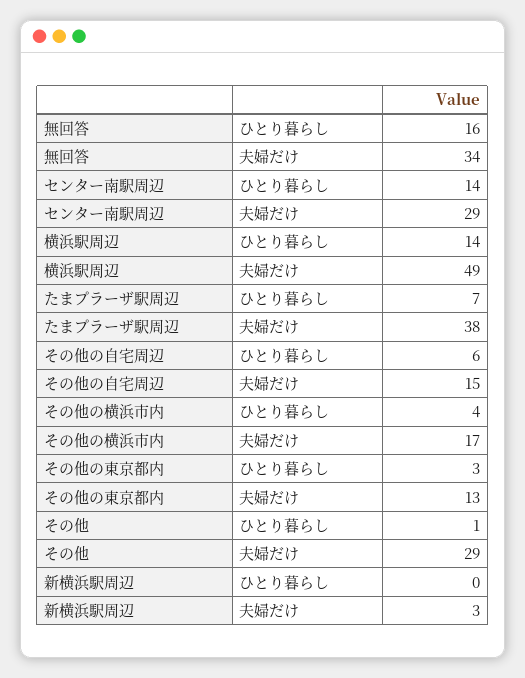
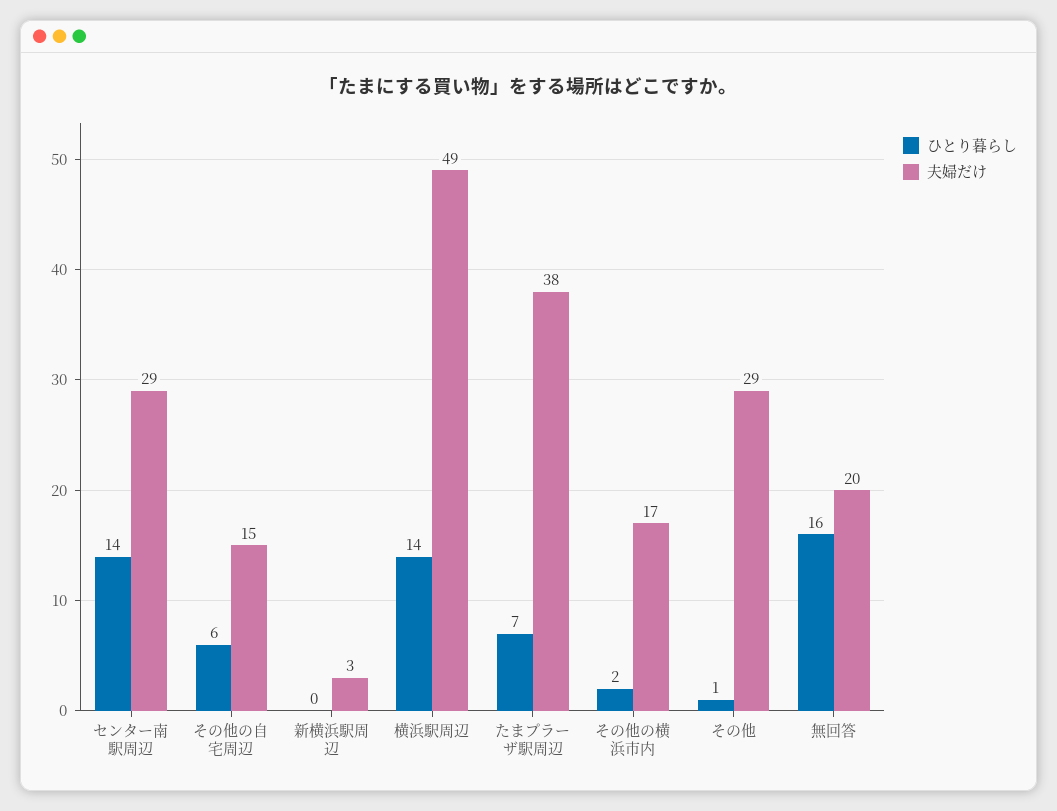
  {
    "ひとり暮らし": {
      "無回答": 16,
      "センター南駅周辺": 14,
      "横浜駅周辺": 14,
      "たまプラーザ駅周辺": 7,
      "その他の自宅周辺": 6,
-     "その他の横浜市内": 4,
+     "その他の横浜市内": 2,
-     "その他の東京都内": 3,
      "その他": 1,
      "新横浜駅周辺": 0
    },
    "夫婦だけ": {
-     "無回答": 34,
+     "無回答": 20,
      "センター南駅周辺": 29,
      "横浜駅周辺": 49,
      "たまプラーザ駅周辺": 38,
      "その他の自宅周辺": 15,
      "その他の横浜市内": 17,
-     "その他の東京都内": 13,
      "その他": 29,
      "新横浜駅周辺": 3
    }
  }

